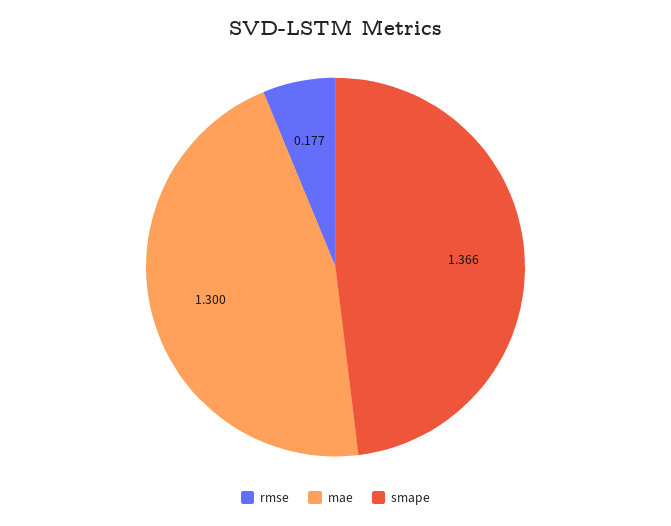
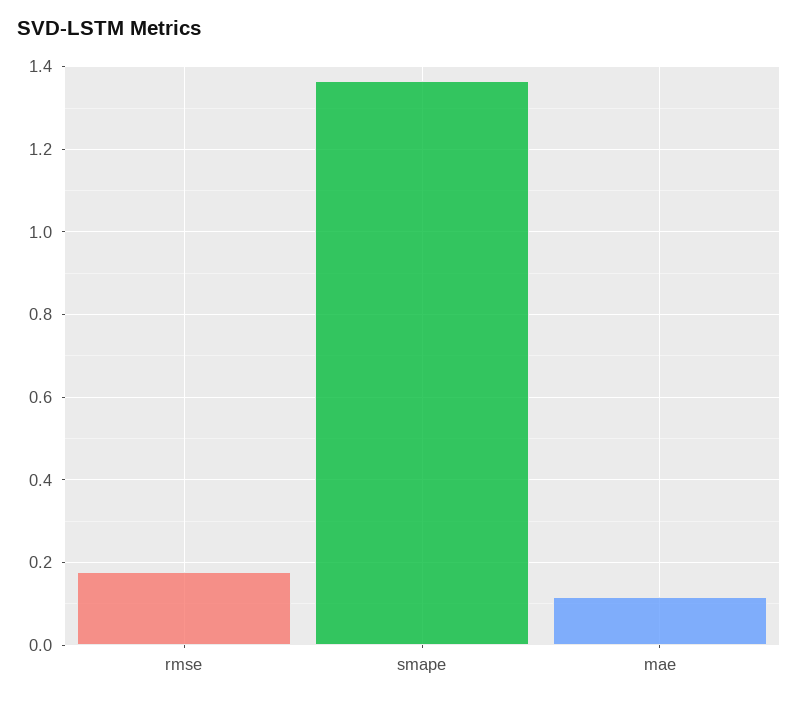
  {
    "rmse": 0.177,
-   "mae": 1.3,
+   "mae": 0.12,
    "smape": 1.366
  }

